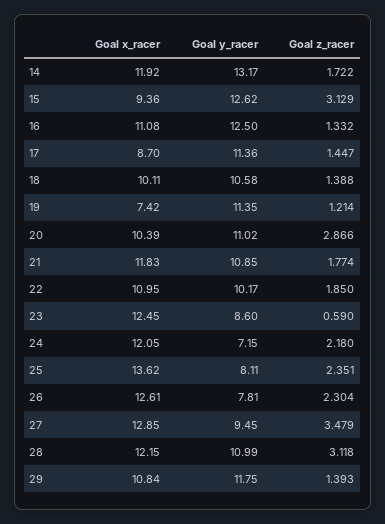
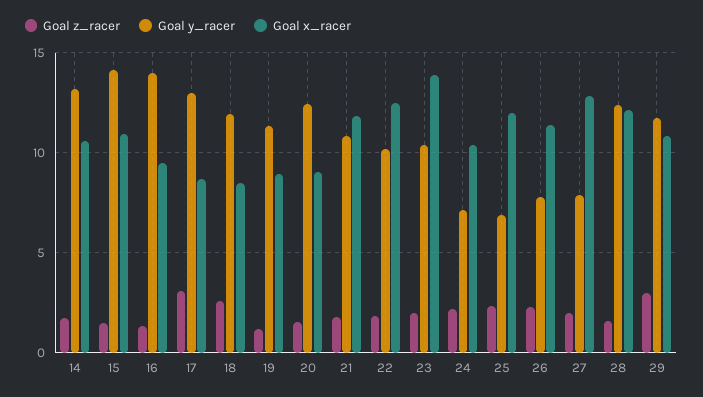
  {
    "Goal x_racer": {
-     "14": 11.92,
+     "14": 10.5,
-     "15": 9.36,
+     "15": 11,
-     "16": 11.08,
+     "16": 9.5,
      "17": 8.7,
-     "18": 10.11,
+     "18": 8.5,
-     "19": 7.42,
+     "19": 9,
-     "20": 10.39,
+     "20": 9,
      "21": 11.83,
-     "22": 10.95,
+     "22": 12.5,
-     "23": 12.45,
+     "23": 14,
-     "24": 12.05,
+     "24": 10.5,
-     "25": 13.62,
+     "25": 12,
-     "26": 12.61,
+     "26": 11.5,
      "27": 12.85,
      "28": 12.15,
      "29": 10.84
    },
    "Goal y_racer": {
      "14": 13.17,
-     "15": 12.62,
+     "15": 14,
-     "16": 12.5,
+     "16": 14,
-     "17": 11.36,
+     "17": 13,
-     "18": 10.58,
+     "18": 12,
      "19": 11.35,
-     "20": 11.02,
+     "20": 12.5,
      "21": 10.85,
      "22": 10.17,
-     "23": 8.6,
+     "23": 10.5,
      "24": 7.15,
-     "25": 8.11,
+     "25": 7,
      "26": 7.81,
-     "27": 9.45,
+     "27": 8,
-     "28": 10.99,
+     "28": 12.5,
      "29": 11.75
    },
    "Goal z_racer": {
      "14": 1.722,
-     "15": 3.129,
+     "15": 1.5,
      "16": 1.332,
-     "17": 1.447,
+     "17": 3,
-     "18": 1.388,
+     "18": 2.5,
      "19": 1.214,
-     "20": 2.866,
+     "20": 1.5,
      "21": 1.774,
      "22": 1.85,
-     "23": 0.59,
+     "23": 2,
      "24": 2.18,
      "25": 2.351,
      "26": 2.304,
-     "27": 3.479,
+     "27": 2,
-     "28": 3.118,
+     "28": 1.5,
-     "29": 1.393
+     "29": 3
    }
  }

